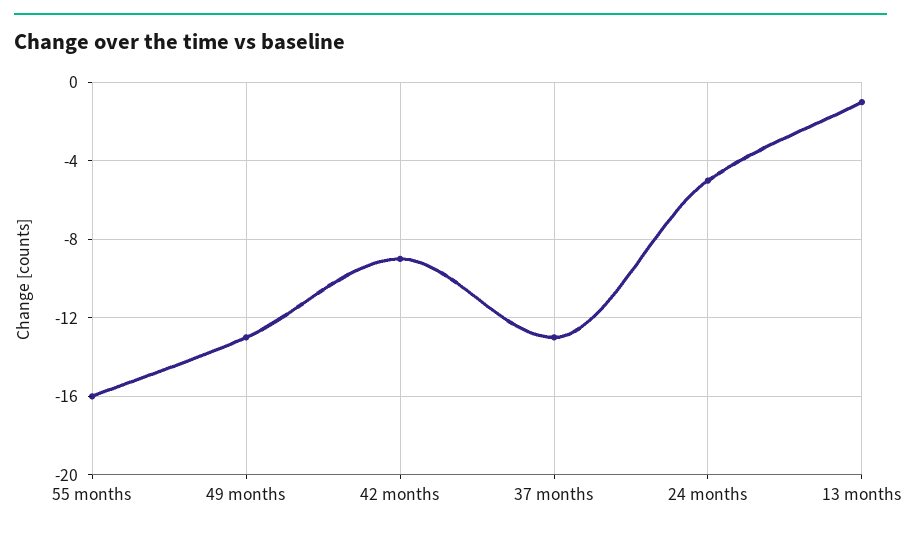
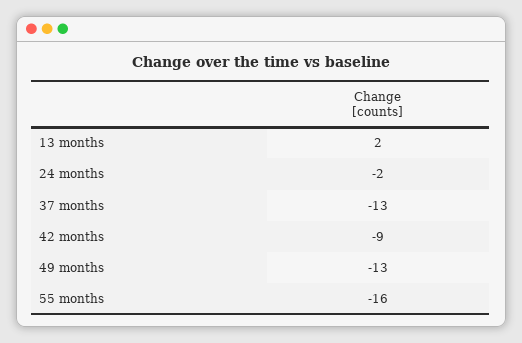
  {
    "55 months": -16,
    "49 months": -13,
    "42 months": -9,
    "37 months": -13,
-   "24 months": -5,
+   "24 months": -2,
-   "13 months": -1
+   "13 months": 2
  }

